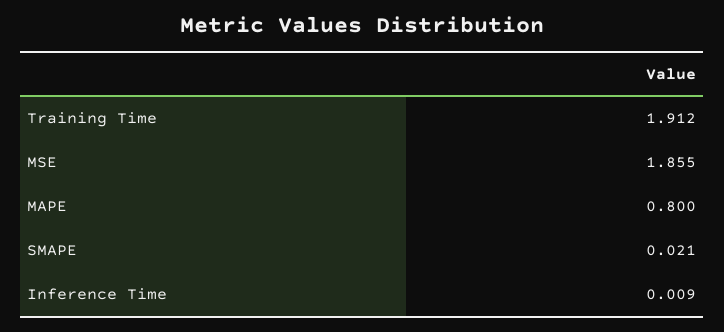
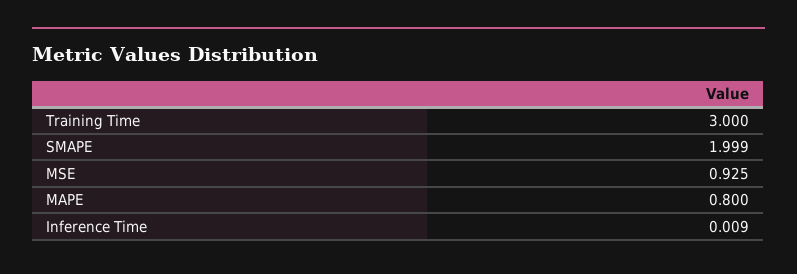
  {
-   "Training Time": 1.912,
+   "Training Time": 3,
-   "MSE": 1.855,
+   "MSE": 0.925,
    "MAPE": 0.8,
-   "SMAPE": 0.021,
+   "SMAPE": 1.999,
    "Inference Time": 0.009
  }

